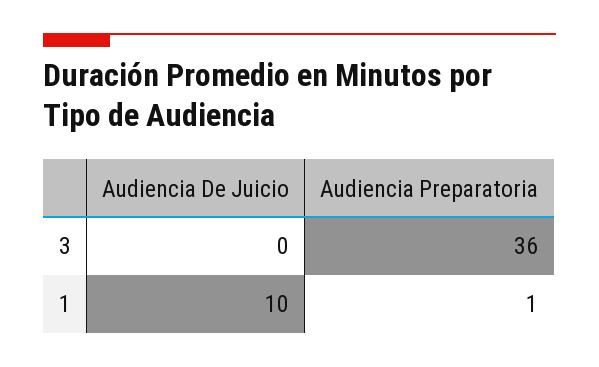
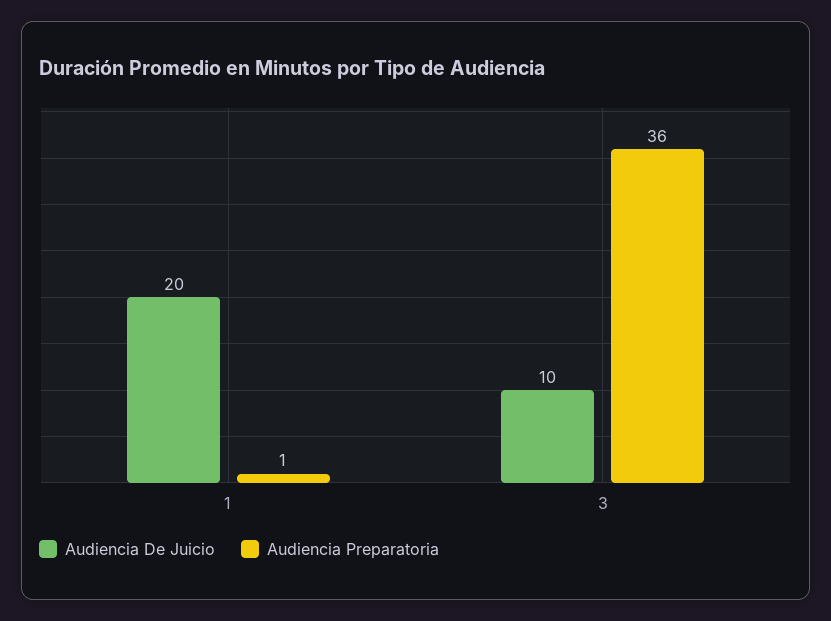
  {
    "Audiencia De Juicio": {
-     "3": 0,
+     "3": 10,
-     "1": 10
+     "1": 20
    },
    "Audiencia Preparatoria": {
      "3": 36,
      "1": 1
    }
  }

